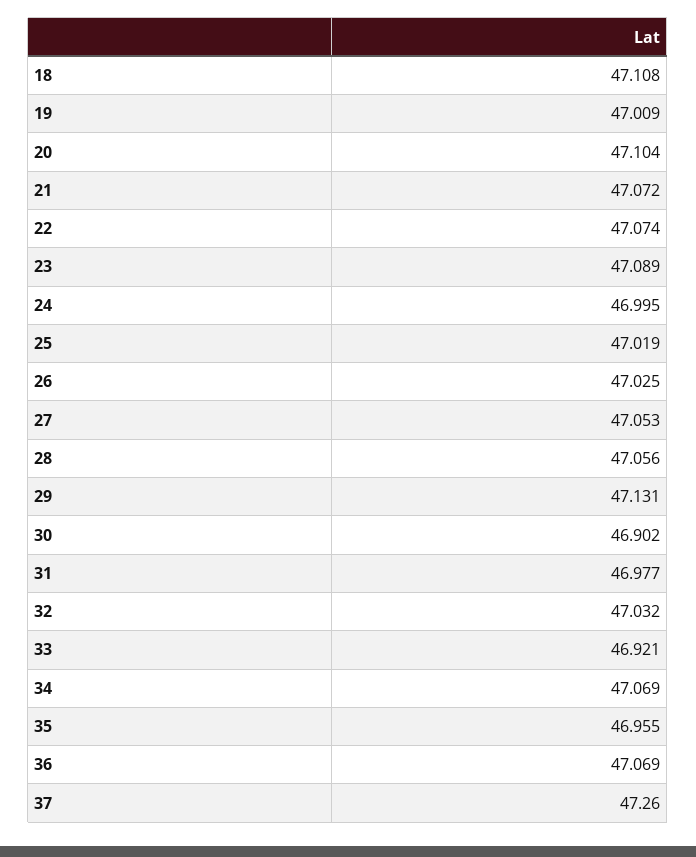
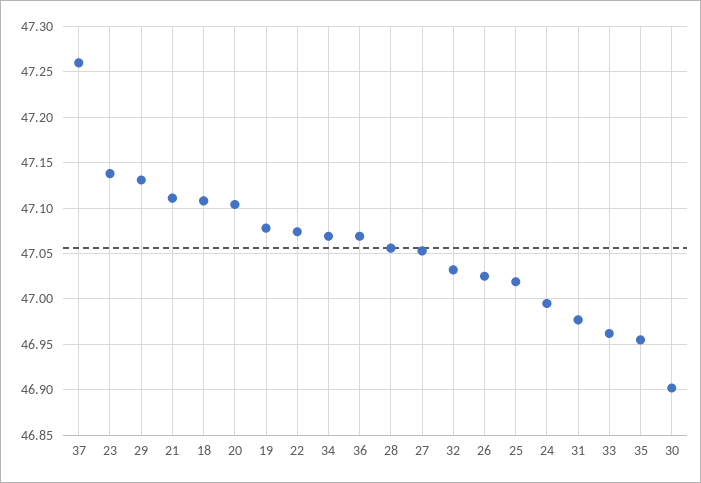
  {
    "18": 47.108,
-   "19": 47.009,
+   "19": 47.08,
    "20": 47.104,
-   "21": 47.072,
+   "21": 47.11,
    "22": 47.074,
-   "23": 47.089,
+   "23": 47.14,
    "24": 46.995,
    "25": 47.019,
    "26": 47.025,
    "27": 47.053,
    "28": 47.056,
    "29": 47.131,
    "30": 46.902,
    "31": 46.977,
    "32": 47.032,
-   "33": 46.921,
+   "33": 46.96,
    "34": 47.069,
    "35": 46.955,
    "36": 47.069,
    "37": 47.26
  }

